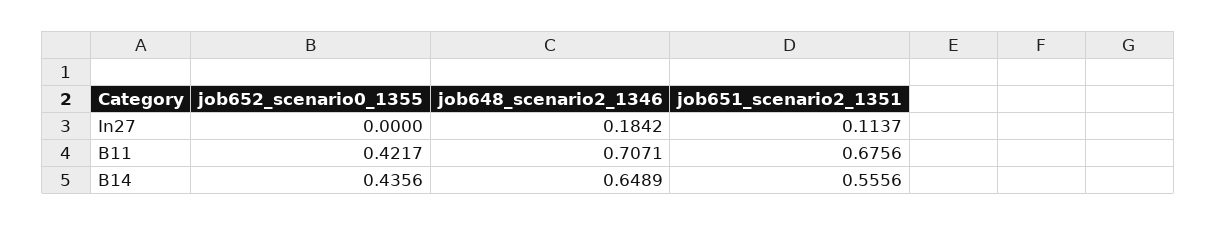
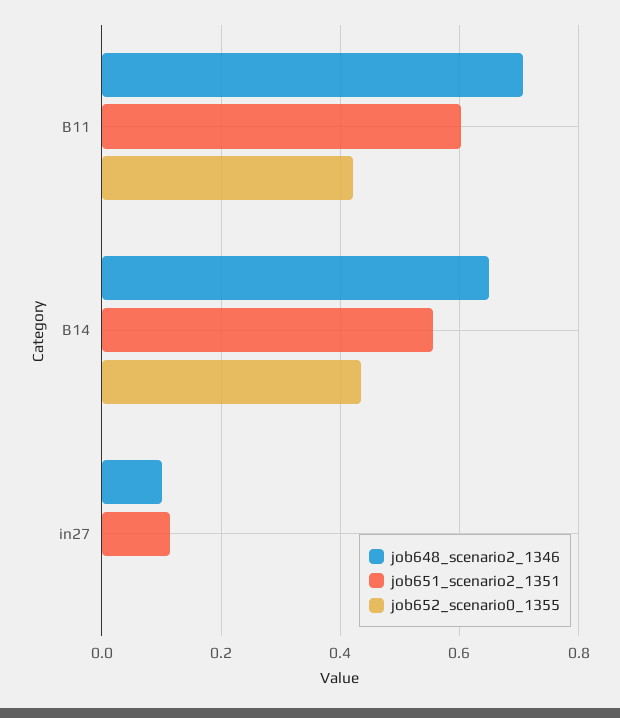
  {
    "job652_scenario0_1355": {
      "In27": 0,
      "B11": 0.4217,
      "B14": 0.4356
    },
    "job648_scenario2_1346": {
-     "In27": 0.1842,
+     "In27": 0.1,
      "B11": 0.7071,
      "B14": 0.6489
    },
    "job651_scenario2_1351": {
      "In27": 0.1137,
-     "B11": 0.6756,
+     "B11": 0.6,
      "B14": 0.5556
    }
  }

